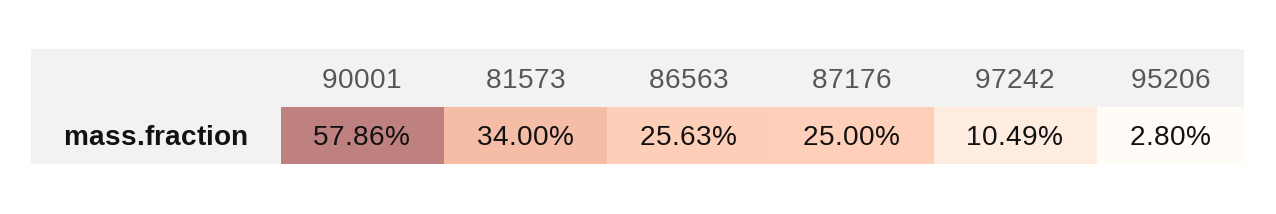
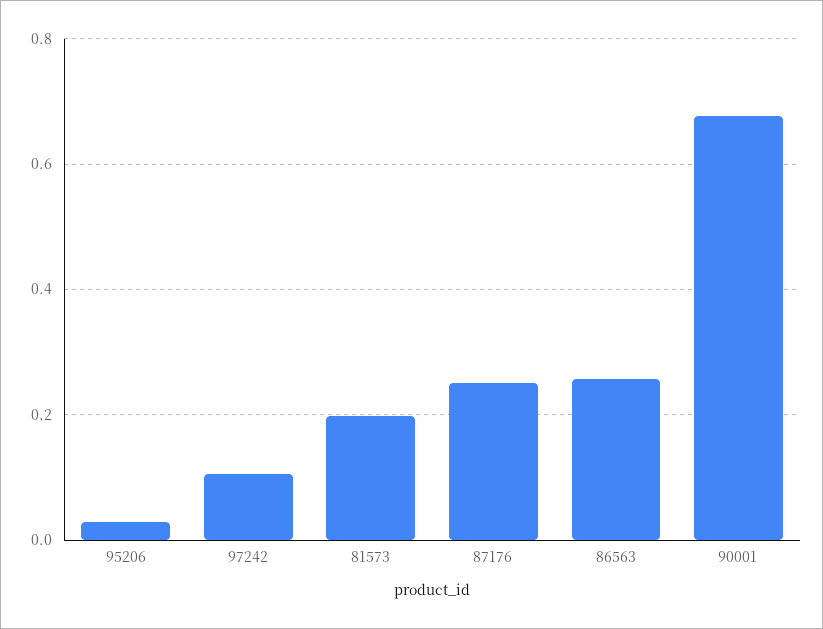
  {
-   "90001": 0.5786,
+   "90001": 0.68,
-   "81573": 0.34,
+   "81573": 0.2,
    "86563": 0.2563,
    "87176": 0.25,
    "97242": 0.1049,
    "95206": 0.028
  }

